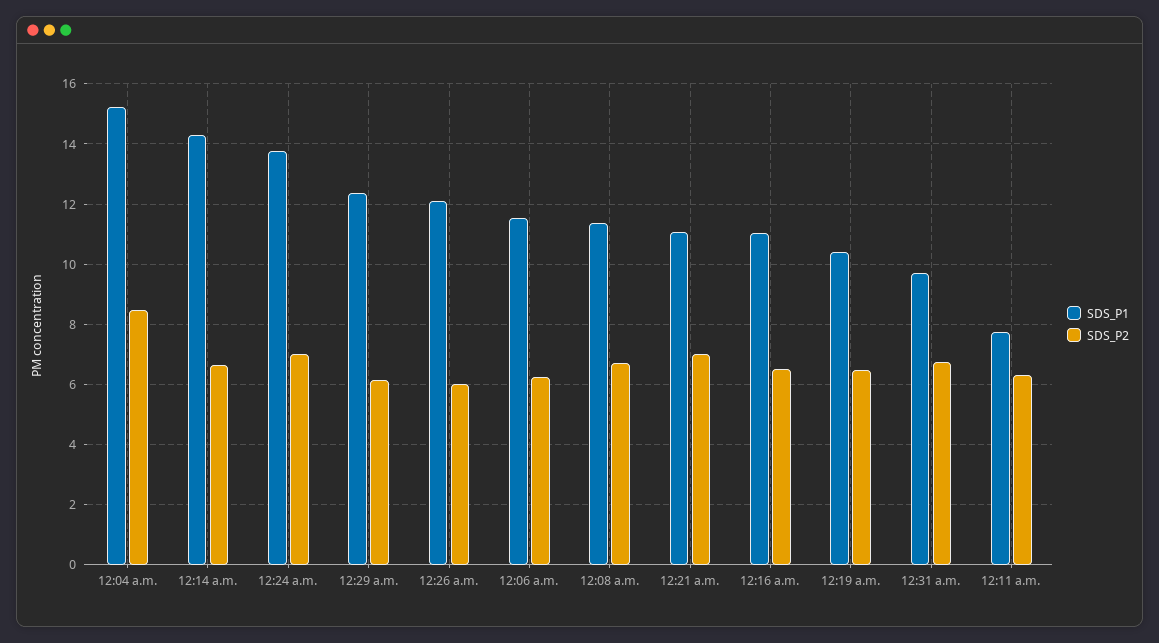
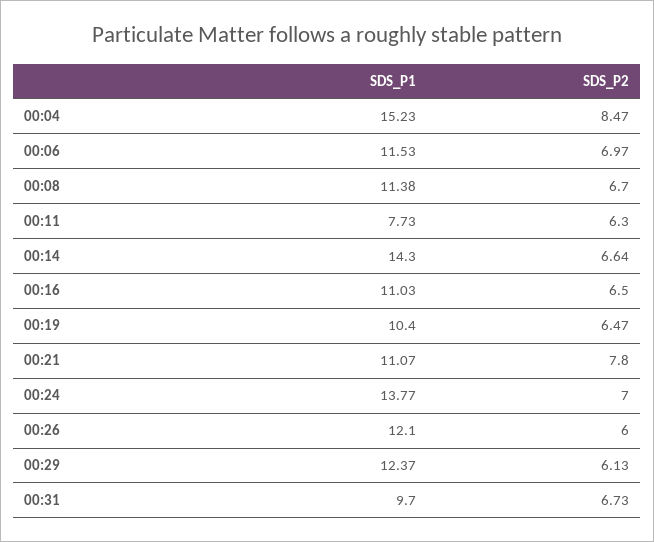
  {
    "SDS_P1": {
      "12:04 a.m.": 15.23,
      "12:14 a.m.": 14.3,
      "12:24 a.m.": 13.77,
      "12:29 a.m.": 12.37,
      "12:26 a.m.": 12.1,
      "12:06 a.m.": 11.53,
      "12:08 a.m.": 11.38,
      "12:21 a.m.": 11.07,
      "12:16 a.m.": 11.03,
      "12:19 a.m.": 10.4,
      "12:31 a.m.": 9.7,
      "12:11 a.m.": 7.73
    },
    "SDS_P2": {
      "12:04 a.m.": 8.47,
      "12:14 a.m.": 6.64,
      "12:24 a.m.": 7,
      "12:29 a.m.": 6.13,
      "12:26 a.m.": 6,
-     "12:06 a.m.": 6.2,
+     "12:06 a.m.": 6.97,
      "12:08 a.m.": 6.7,
-     "12:21 a.m.": 7,
+     "12:21 a.m.": 7.8,
      "12:16 a.m.": 6.5,
      "12:19 a.m.": 6.47,
      "12:31 a.m.": 6.73,
      "12:11 a.m.": 6.3
    }
  }

